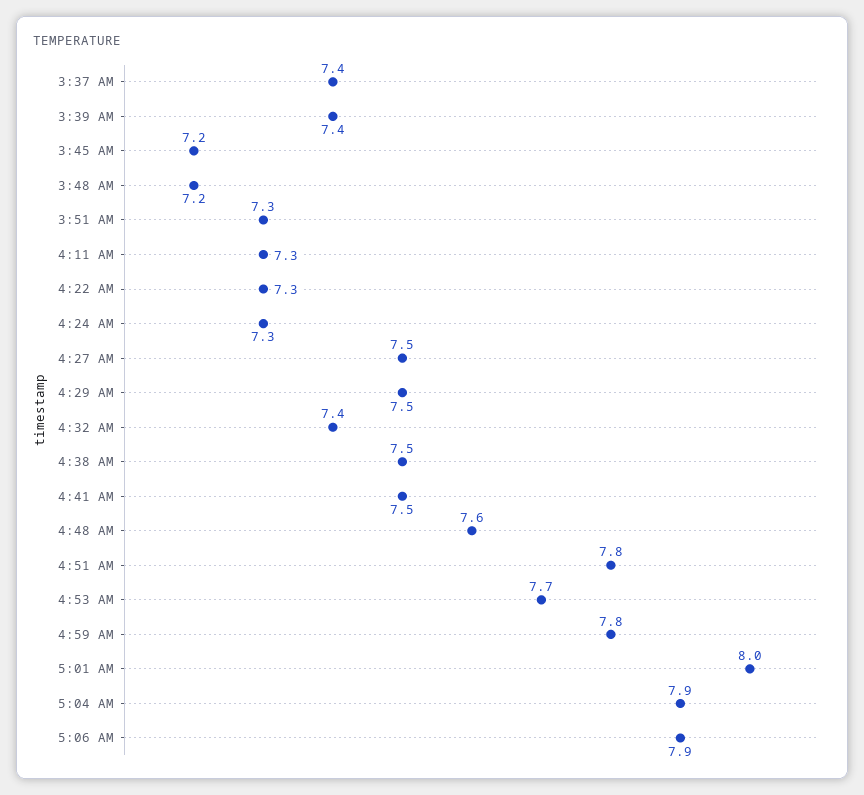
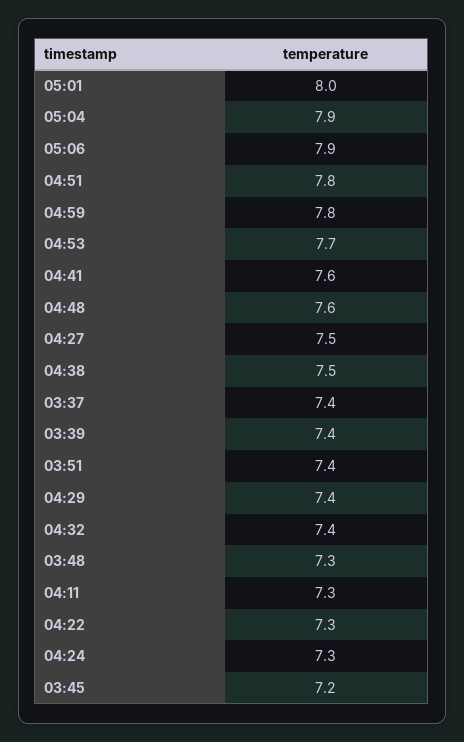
  {
    "3:37 AM": 7.4,
    "3:39 AM": 7.4,
    "3:45 AM": 7.2,
-   "3:48 AM": 7.2,
+   "3:48 AM": 7.3,
-   "3:51 AM": 7.3,
+   "3:51 AM": 7.4,
    "4:11 AM": 7.3,
    "4:22 AM": 7.3,
    "4:24 AM": 7.3,
    "4:27 AM": 7.5,
-   "4:29 AM": 7.5,
+   "4:29 AM": 7.4,
    "4:32 AM": 7.4,
    "4:38 AM": 7.5,
-   "4:41 AM": 7.5,
+   "4:41 AM": 7.6,
    "4:48 AM": 7.6,
    "4:51 AM": 7.8,
    "4:53 AM": 7.7,
    "4:59 AM": 7.8,
    "5:01 AM": 8,
    "5:04 AM": 7.9,
    "5:06 AM": 7.9
  }

